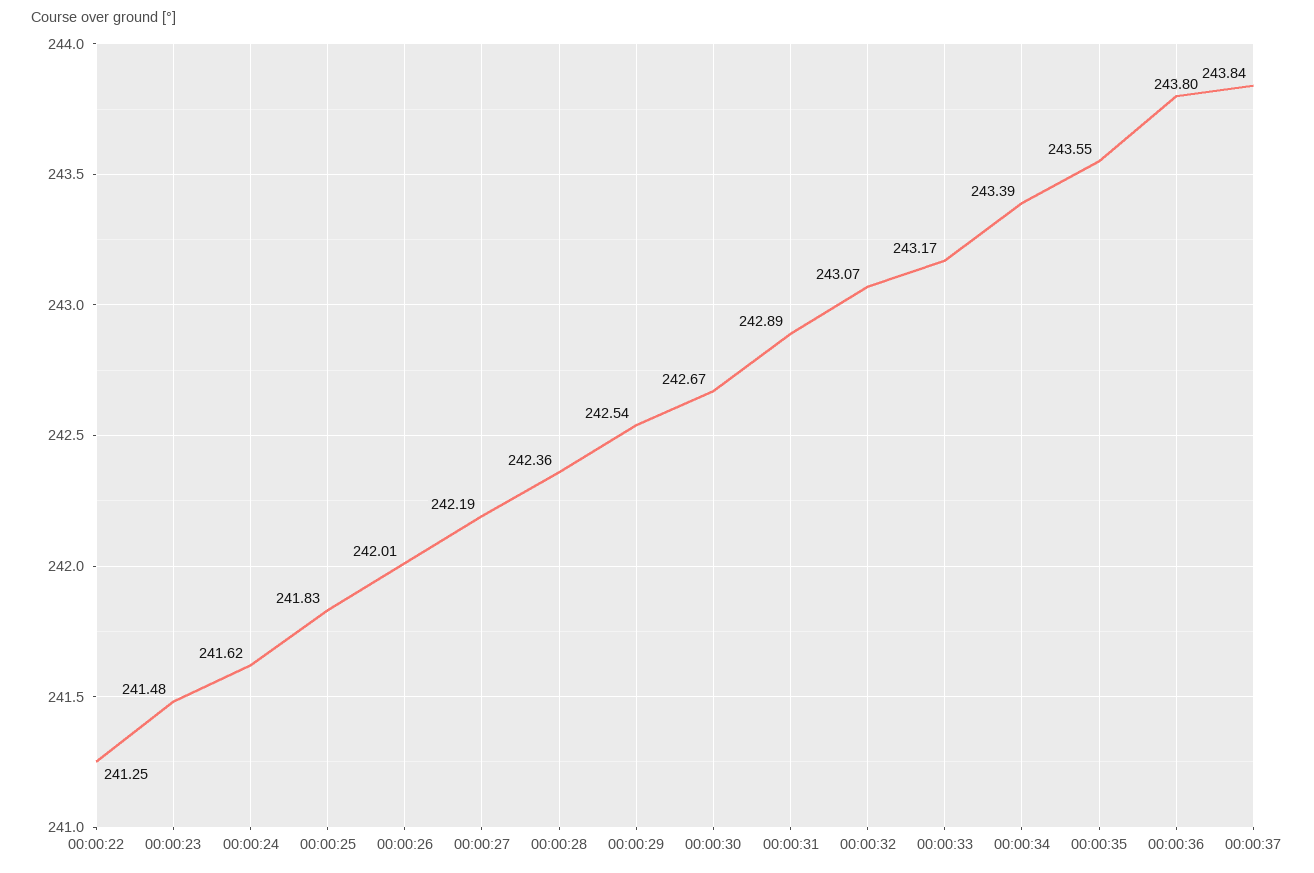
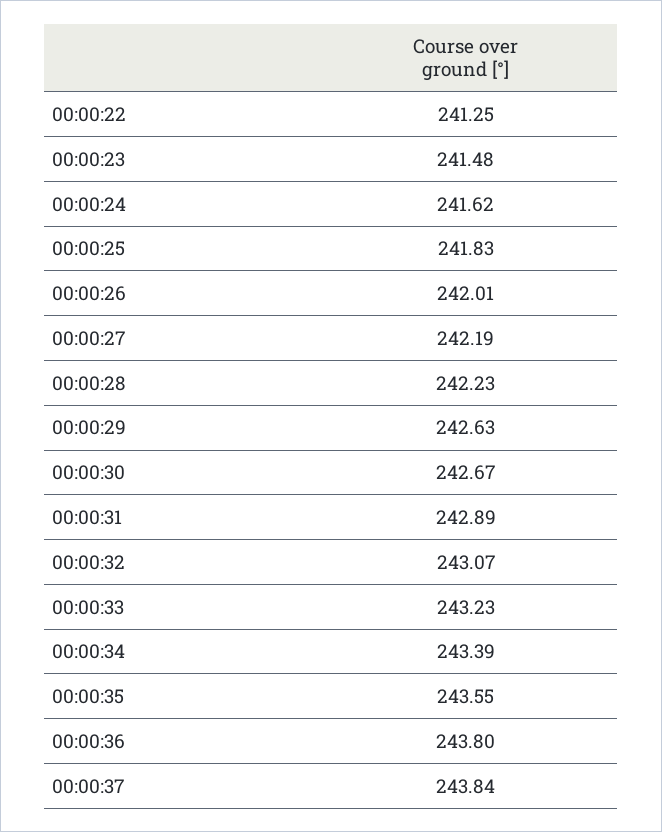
  {
    "00:00:22": 241.25,
    "00:00:23": 241.48,
    "00:00:24": 241.62,
    "00:00:25": 241.83,
    "00:00:26": 242.01,
    "00:00:27": 242.19,
-   "00:00:28": 242.36,
+   "00:00:28": 242.23,
-   "00:00:29": 242.54,
+   "00:00:29": 242.63,
    "00:00:30": 242.67,
    "00:00:31": 242.89,
    "00:00:32": 243.07,
-   "00:00:33": 243.17,
+   "00:00:33": 243.23,
    "00:00:34": 243.39,
    "00:00:35": 243.55,
    "00:00:36": 243.8,
    "00:00:37": 243.84
  }

